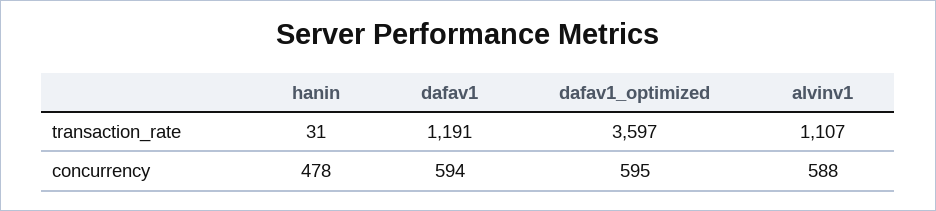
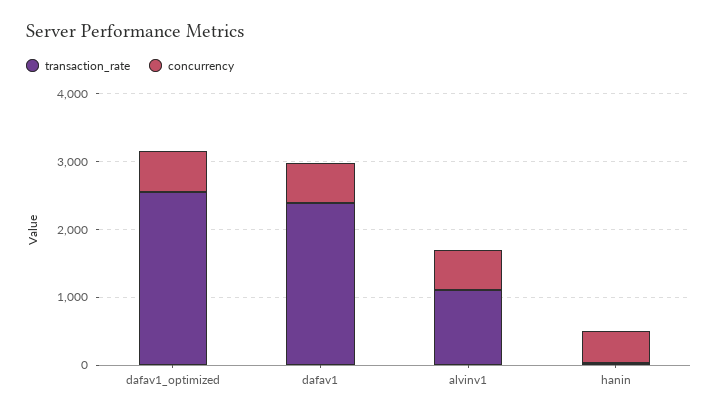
  {
    "transaction_rate": {
      "hanin": 31,
-     "dafav1": 1191,
+     "dafav1": 2400,
-     "dafav1_optimized": 3597,
+     "dafav1_optimized": 2600,
      "alvinv1": 1107
    },
    "concurrency": {
      "hanin": 478,
      "dafav1": 594,
      "dafav1_optimized": 595,
      "alvinv1": 588
    }
  }

